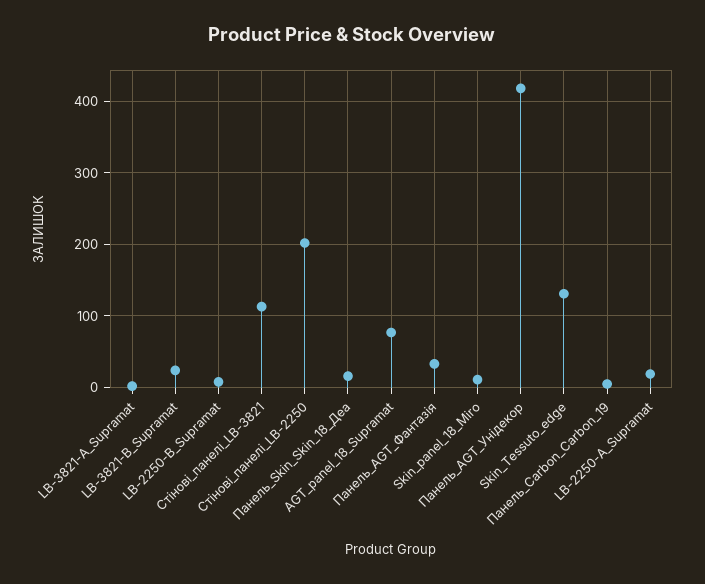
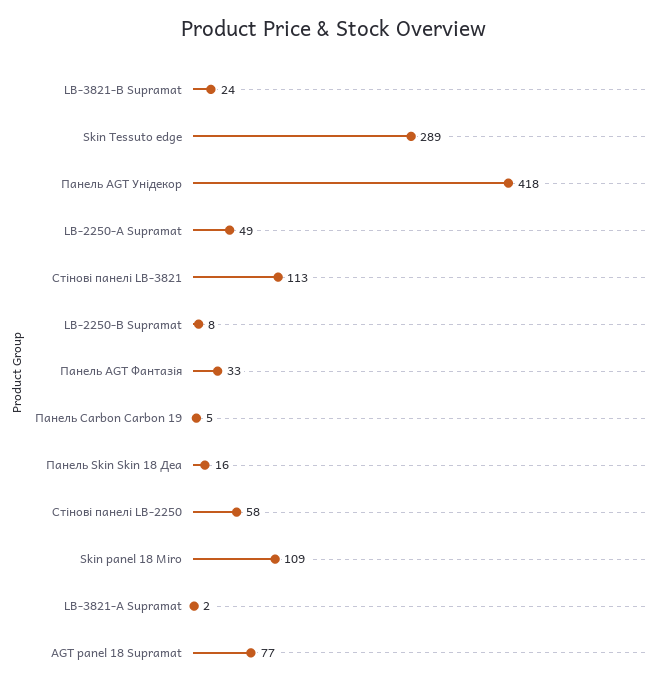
  {
    "LB-3821-А_Supramat": 2,
    "LB-3821-В_Supramat": 24,
    "LB-2250-В_Supramat": 8,
    "Стінові_панелі_LB-3821": 113,
-   "Стінові_панелі_LB-2250": 200,
+   "Стінові_панелі_LB-2250": 58,
    "Панель_Skin_Skin_18_Деа": 16,
    "AGT_panel_18_Supramat": 77,
    "Панель_AGT_Фантазія": 33,
-   "Skin_panel_18_Miro": 10,
+   "Skin_panel_18_Miro": 109,
    "Панель_AGT_Унідекор": 418,
-   "Skin_Tessuto_edge": 130,
+   "Skin_Tessuto_edge": 289,
    "Панель_Carbon_Carbon_19": 5,
-   "LB-2250-А_Supramat": 20
+   "LB-2250-А_Supramat": 49
  }

